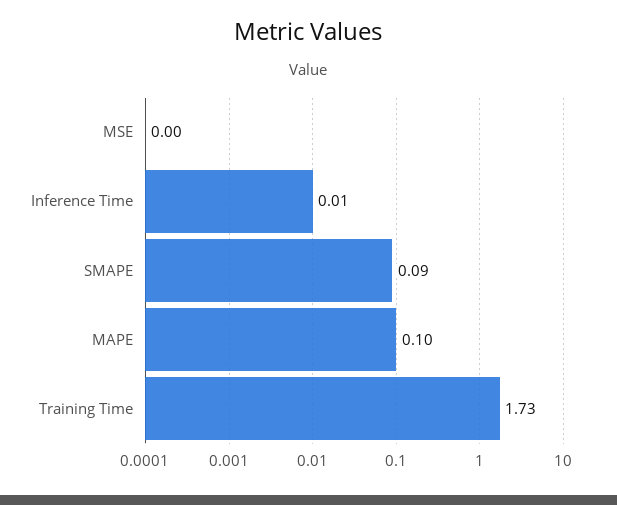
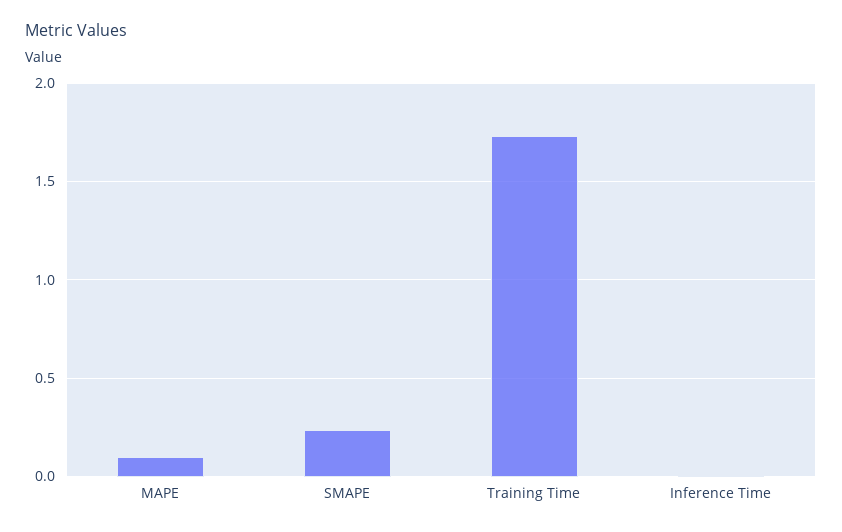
  {
-   "MSE": 0,
    "Inference Time": 0.01,
-   "SMAPE": 0.09,
+   "SMAPE": 0.25,
    "MAPE": 0.1,
    "Training Time": 1.73
  }

